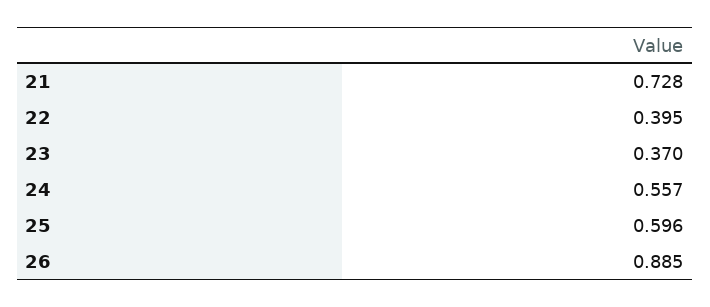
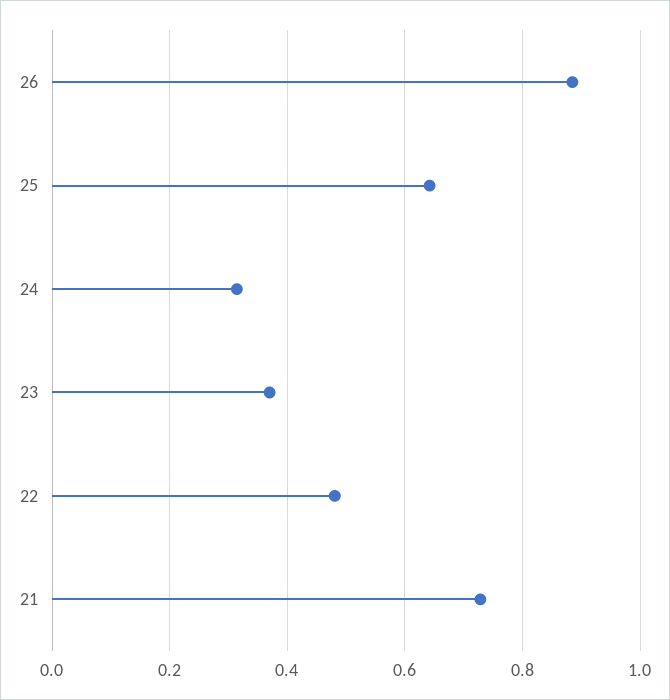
  {
    "21": 0.728,
-   "22": 0.395,
+   "22": 0.48,
    "23": 0.37,
-   "24": 0.557,
+   "24": 0.32,
-   "25": 0.596,
+   "25": 0.64,
    "26": 0.885
  }

